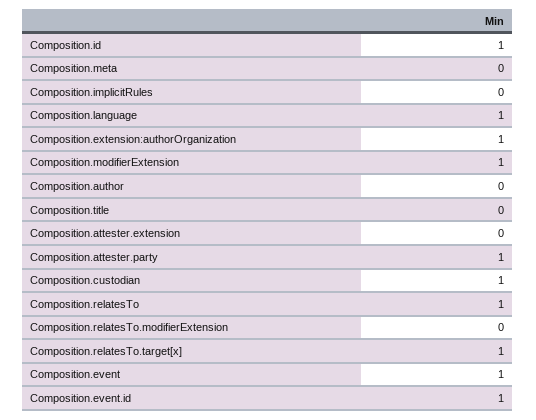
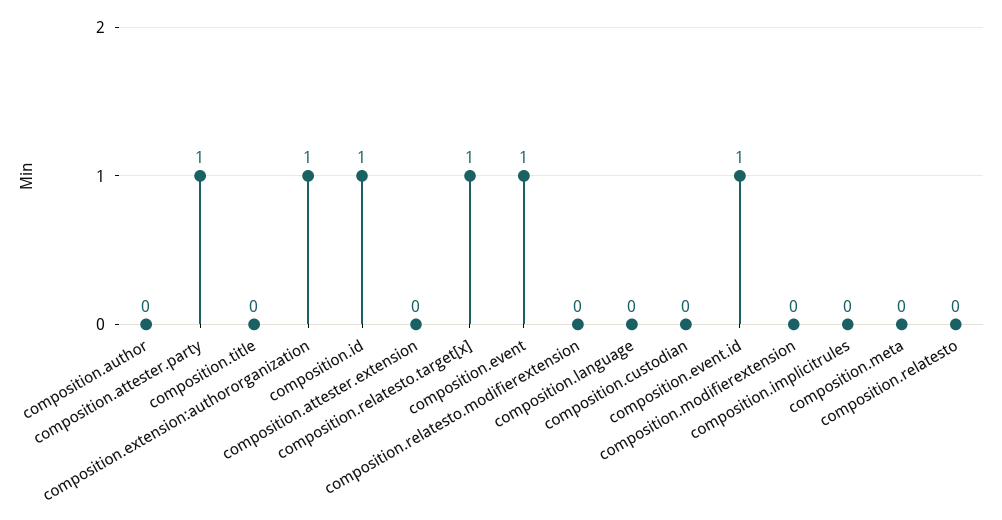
  {
    "Composition.id": 1,
    "Composition.meta": 0,
    "Composition.implicitRules": 0,
-   "Composition.language": 1,
+   "Composition.language": 0,
    "Composition.extension:authorOrganization": 1,
-   "Composition.modifierExtension": 1,
+   "Composition.modifierExtension": 0,
    "Composition.author": 0,
    "Composition.title": 0,
    "Composition.attester.extension": 0,
    "Composition.attester.party": 1,
-   "Composition.custodian": 1,
+   "Composition.custodian": 0,
-   "Composition.relatesTo": 1,
+   "Composition.relatesTo": 0,
    "Composition.relatesTo.modifierExtension": 0,
    "Composition.relatesTo.target[x]": 1,
    "Composition.event": 1,
    "Composition.event.id": 1
  }

